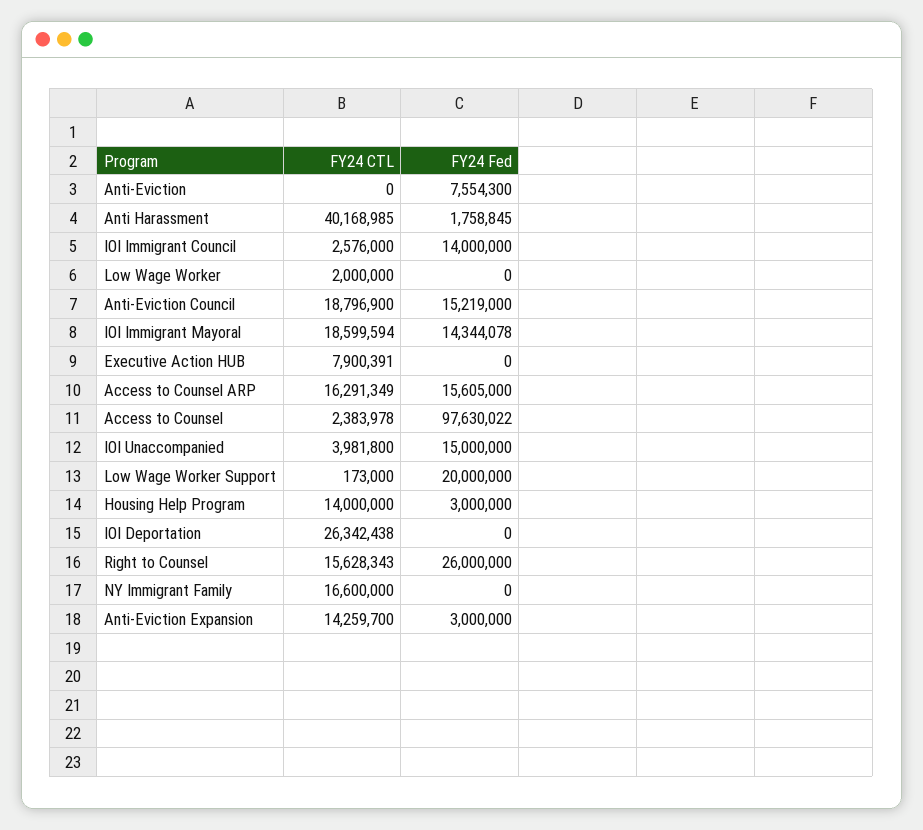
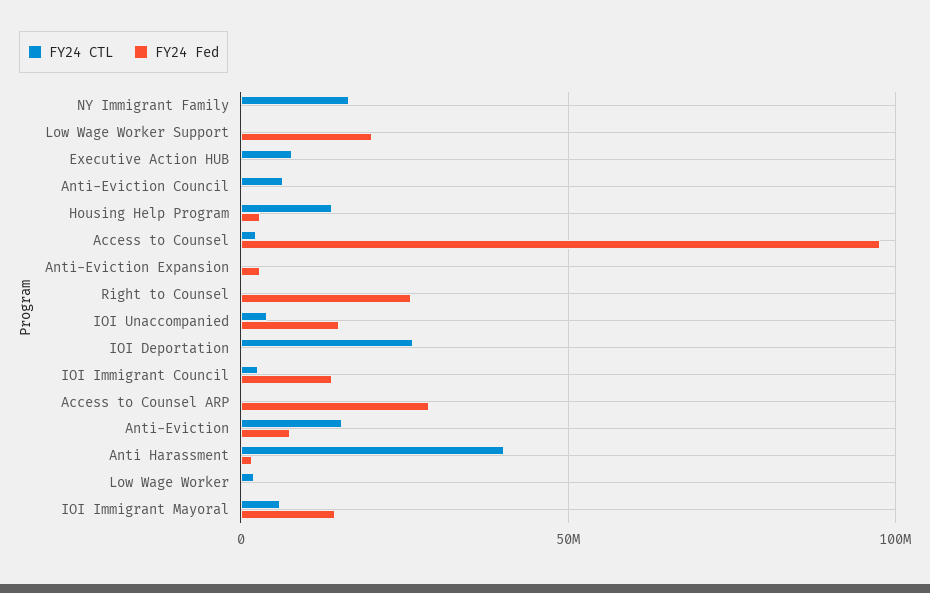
  {
    "FY24 CTL": {
-     "Anti-Eviction": 0,
+     "Anti-Eviction": 15000000,
      "Anti Harassment": 40168985,
      "IOI Immigrant Council": 2576000,
      "Low Wage Worker": 2000000,
-     "Anti-Eviction Council": 18796900,
+     "Anti-Eviction Council": 5000000,
-     "IOI Immigrant Mayoral": 18599594,
+     "IOI Immigrant Mayoral": 5000000,
      "Executive Action HUB": 7900391,
-     "Access to Counsel ARP": 16291349,
+     "Access to Counsel ARP": 0,
      "Access to Counsel": 2383978,
      "IOI Unaccompanied": 3981800,
      "Low Wage Worker Support": 173000,
      "Housing Help Program": 14000000,
      "IOI Deportation": 26342438,
-     "Right to Counsel": 15628343,
+     "Right to Counsel": 0,
      "NY Immigrant Family": 16600000,
-     "Anti-Eviction Expansion": 14259700
+     "Anti-Eviction Expansion": 0
    },
    "FY24 Fed": {
      "Anti-Eviction": 7554300,
      "Anti Harassment": 1758845,
      "IOI Immigrant Council": 14000000,
      "Low Wage Worker": 0,
-     "Anti-Eviction Council": 15219000,
+     "Anti-Eviction Council": 0,
      "IOI Immigrant Mayoral": 14344078,
      "Executive Action HUB": 0,
-     "Access to Counsel ARP": 15605000,
+     "Access to Counsel ARP": 30000000,
      "Access to Counsel": 97630022,
      "IOI Unaccompanied": 15000000,
      "Low Wage Worker Support": 20000000,
      "Housing Help Program": 3000000,
      "IOI Deportation": 0,
      "Right to Counsel": 26000000,
      "NY Immigrant Family": 0,
      "Anti-Eviction Expansion": 3000000
    }
  }

